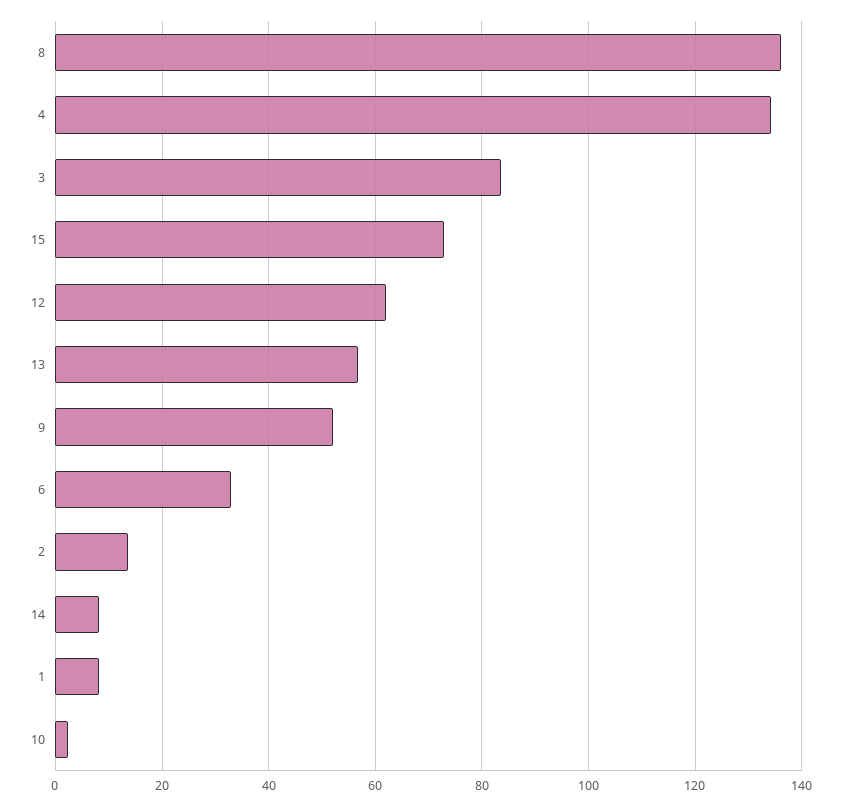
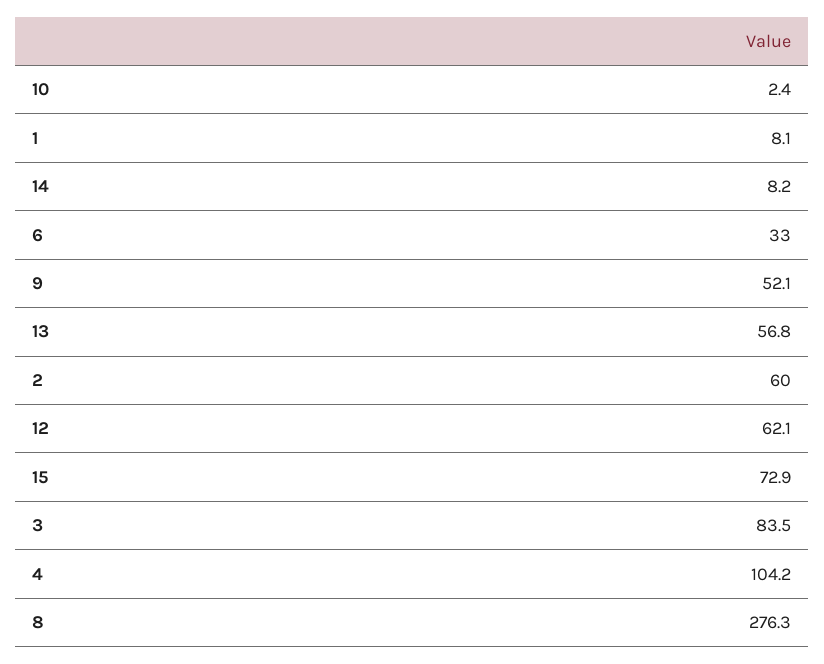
  {
-   "8": 136,
+   "8": 276.3,
-   "4": 134,
+   "4": 104.2,
    "3": 83.5,
    "15": 72.9,
    "12": 62.1,
    "13": 56.8,
    "9": 52.1,
    "6": 33,
-   "2": 14,
+   "2": 60,
    "14": 8.2,
    "1": 8.1,
    "10": 2.4
  }

